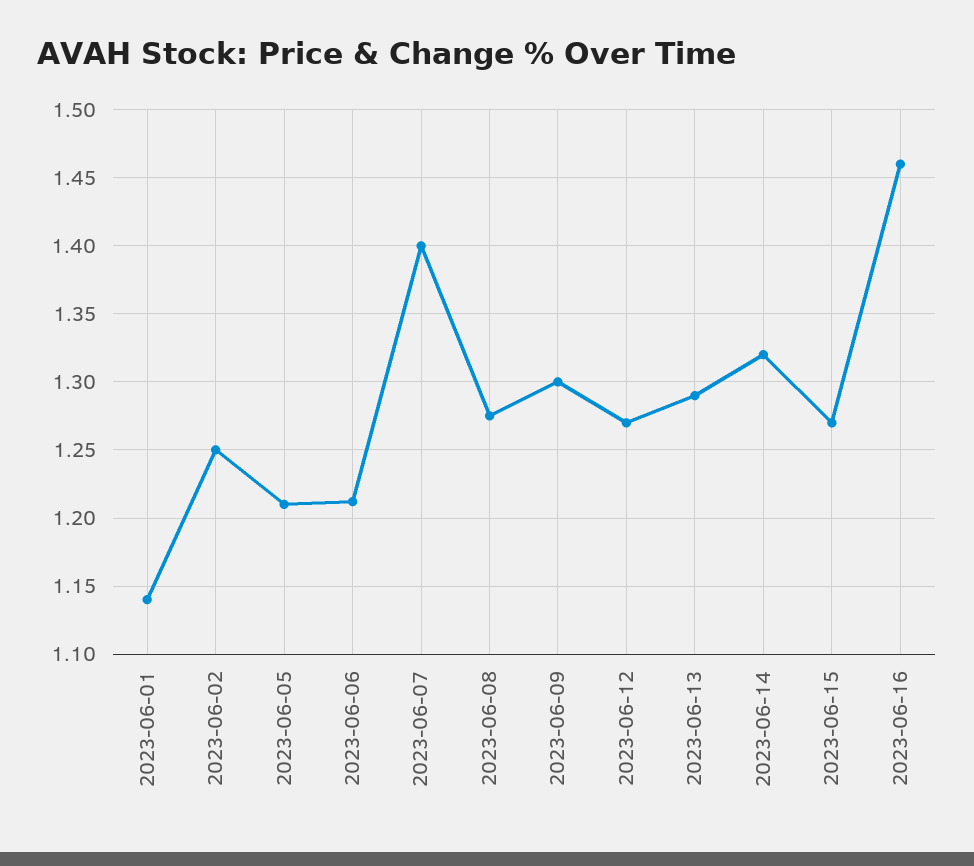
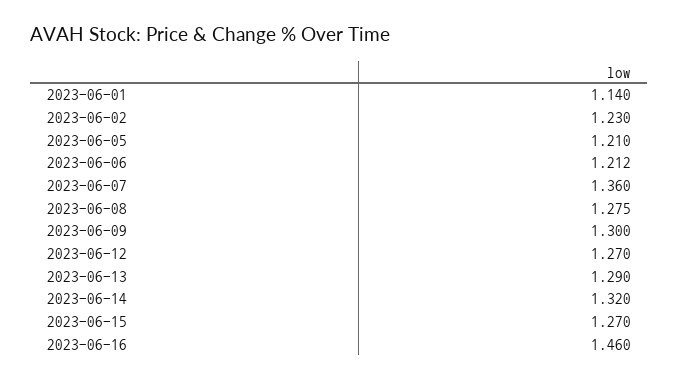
  {
    "2023-06-01": 1.14,
-   "2023-06-02": 1.25,
+   "2023-06-02": 1.23,
    "2023-06-05": 1.21,
    "2023-06-06": 1.212,
-   "2023-06-07": 1.4,
+   "2023-06-07": 1.36,
    "2023-06-08": 1.275,
    "2023-06-09": 1.3,
    "2023-06-12": 1.27,
    "2023-06-13": 1.29,
    "2023-06-14": 1.32,
    "2023-06-15": 1.27,
    "2023-06-16": 1.46
  }

